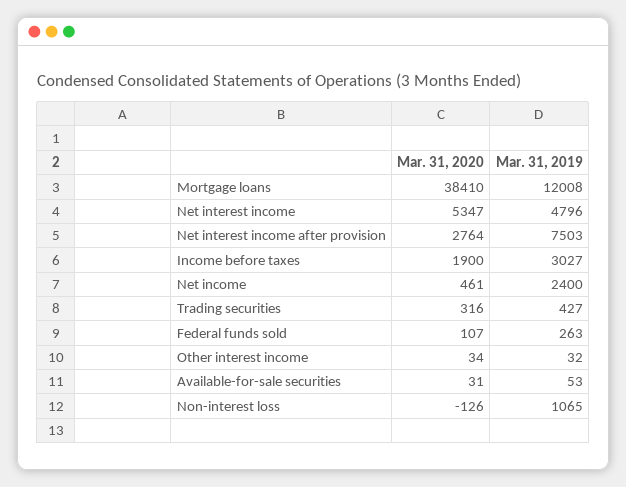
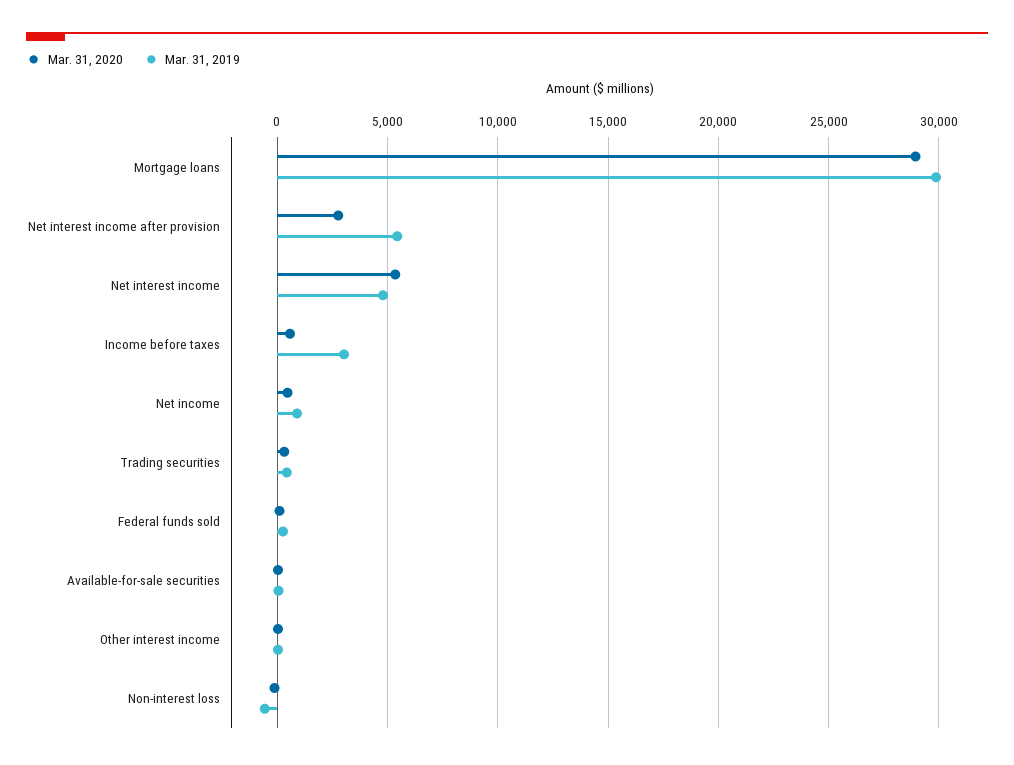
  {
    "Mar. 31, 2020": {
-     "Mortgage loans": 38410,
+     "Mortgage loans": 29000,
      "Net interest income": 5347,
      "Net interest income after provision": 2764,
-     "Income before taxes": 1900,
+     "Income before taxes": 500,
      "Net income": 461,
      "Trading securities": 316,
      "Federal funds sold": 107,
      "Other interest income": 34,
      "Available-for-sale securities": 31,
      "Non-interest loss": -126
    },
    "Mar. 31, 2019": {
-     "Mortgage loans": 12008,
+     "Mortgage loans": 30000,
      "Net interest income": 4796,
-     "Net interest income after provision": 7503,
+     "Net interest income after provision": 5500,
      "Income before taxes": 3027,
-     "Net income": 2400,
+     "Net income": 1000,
      "Trading securities": 427,
      "Federal funds sold": 263,
      "Other interest income": 32,
      "Available-for-sale securities": 53,
-     "Non-interest loss": 1065
+     "Non-interest loss": -500
    }
  }

